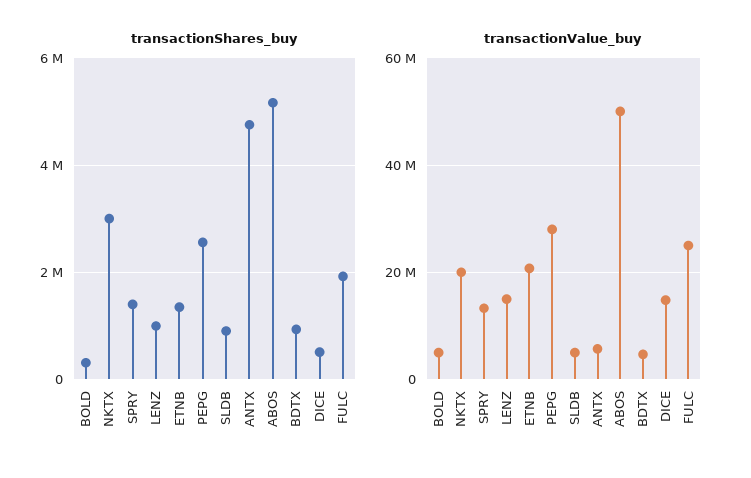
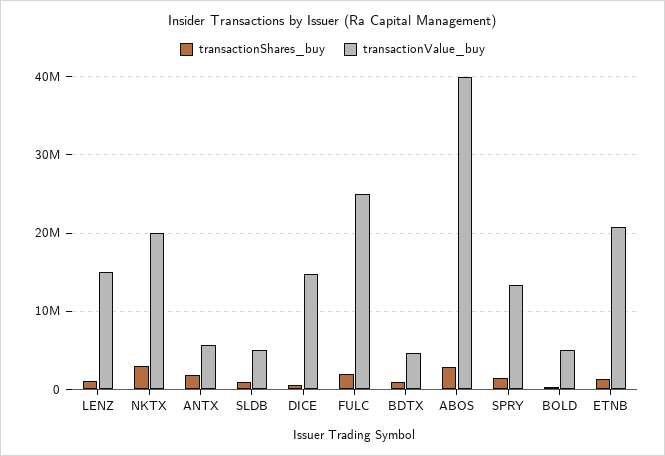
  {
    "transactionShares_buy": {
      "BOLD": 400000,
      "NKTX": 3000000,
      "SPRY": 1400000,
      "LENZ": 1000000,
      "ETNB": 1400000,
-     "PEPG": 2600000,
      "SLDB": 1000000,
-     "ANTX": 4800000,
+     "ANTX": 2000000,
-     "ABOS": 5200000,
+     "ABOS": 3000000,
      "BDTX": 1000000,
      "DICE": 600000,
      "FULC": 2000000
    },
    "transactionValue_buy": {
      "BOLD": 5000000,
      "NKTX": 20000000,
      "SPRY": 13000000,
      "LENZ": 15000000,
      "ETNB": 21000000,
-     "PEPG": 28000000,
      "SLDB": 5000000,
      "ANTX": 6000000,
-     "ABOS": 50000000,
+     "ABOS": 40000000,
      "BDTX": 5000000,
      "DICE": 15000000,
      "FULC": 25000000
    }
  }

